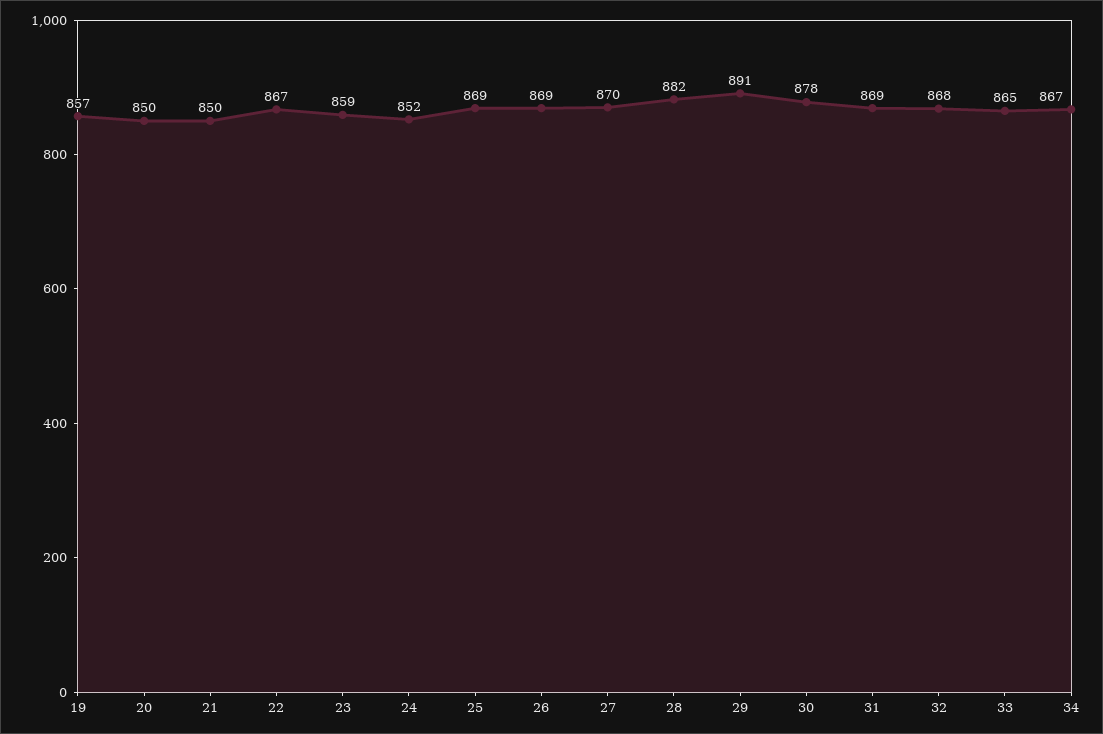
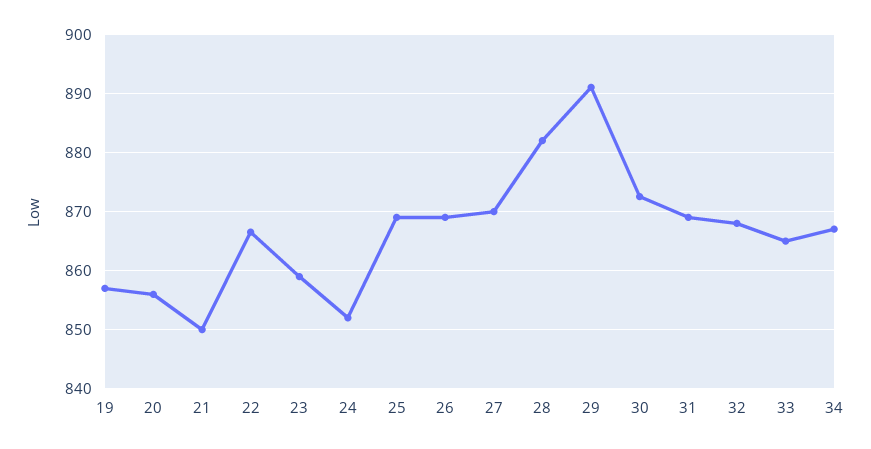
  {
    "19": 857,
-   "20": 850,
+   "20": 856,
    "21": 850,
    "22": 867,
    "23": 859,
    "24": 852,
    "25": 869,
    "26": 869,
    "27": 870,
    "28": 882,
    "29": 891,
-   "30": 878,
+   "30": 872,
    "31": 869,
    "32": 868,
    "33": 865,
    "34": 867
  }

